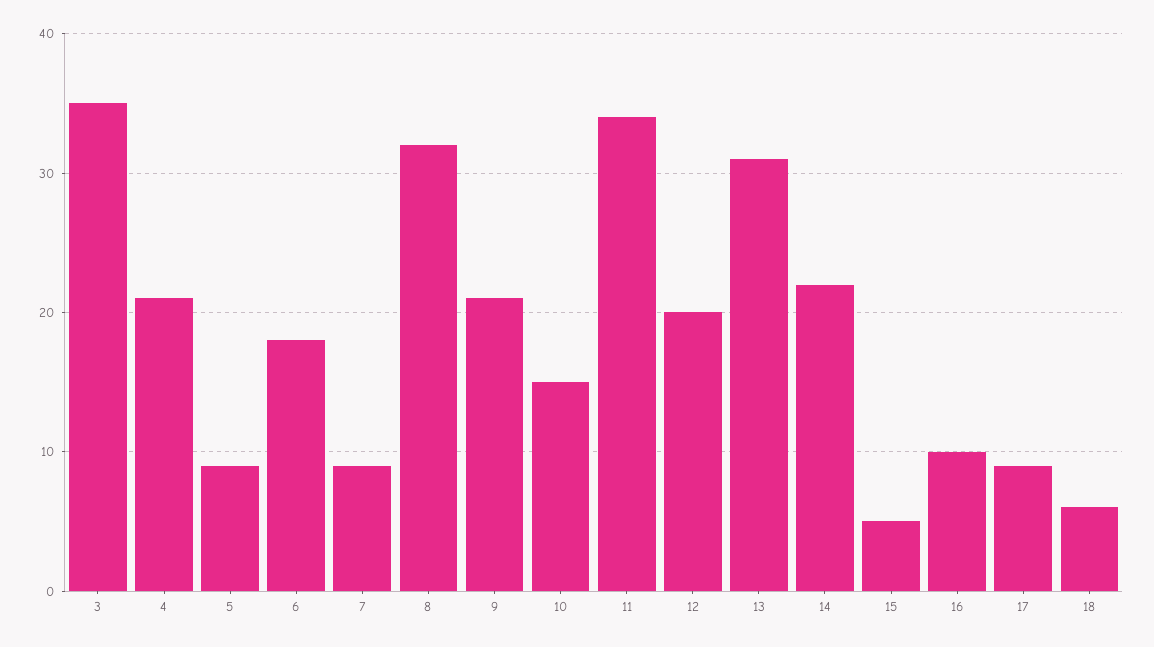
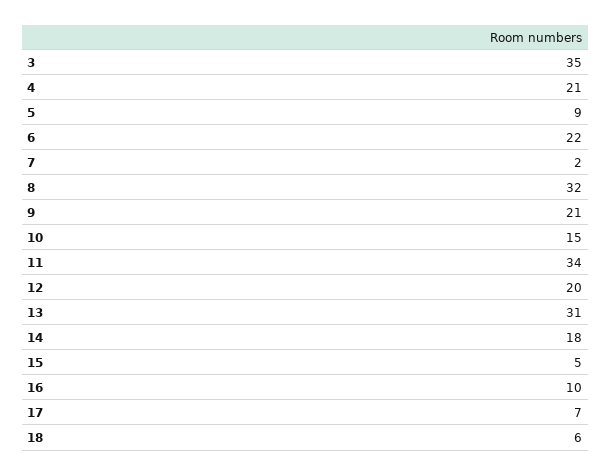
  {
    "3": 35,
    "4": 21,
    "5": 9,
-   "6": 18,
+   "6": 22,
-   "7": 9,
+   "7": 2,
    "8": 32,
    "9": 21,
    "10": 15,
    "11": 34,
    "12": 20,
    "13": 31,
-   "14": 22,
+   "14": 18,
    "15": 5,
    "16": 10,
-   "17": 9,
+   "17": 7,
    "18": 6
  }

